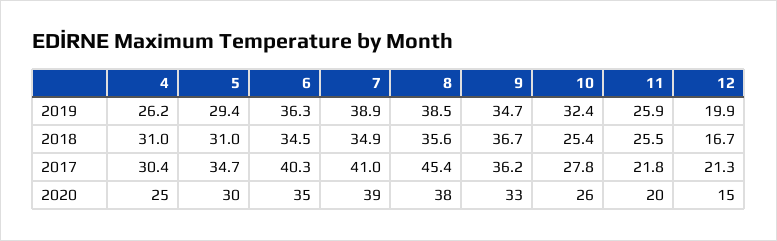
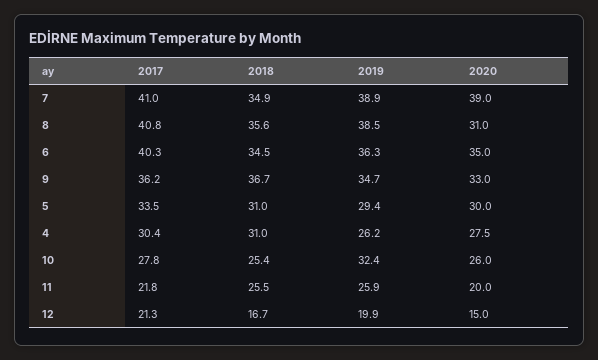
  {
    "4": {
      "2019": 26.2,
      "2018": 31,
      "2017": 30.4,
-     "2020": 25
+     "2020": 27.5
    },
    "5": {
      "2019": 29.4,
      "2018": 31,
-     "2017": 34.7,
+     "2017": 33.5,
      "2020": 30
    },
    "6": {
      "2019": 36.3,
      "2018": 34.5,
      "2017": 40.3,
      "2020": 35
    },
    "7": {
      "2019": 38.9,
      "2018": 34.9,
      "2017": 41,
      "2020": 39
    },
    "8": {
      "2019": 38.5,
      "2018": 35.6,
-     "2017": 45.4,
+     "2017": 40.8,
-     "2020": 38
+     "2020": 31
    },
    "9": {
      "2019": 34.7,
      "2018": 36.7,
      "2017": 36.2,
      "2020": 33
    },
    "10": {
      "2019": 32.4,
      "2018": 25.4,
      "2017": 27.8,
      "2020": 26
    },
    "11": {
      "2019": 25.9,
      "2018": 25.5,
      "2017": 21.8,
      "2020": 20
    },
    "12": {
      "2019": 19.9,
      "2018": 16.7,
      "2017": 21.3,
      "2020": 15
    }
  }

